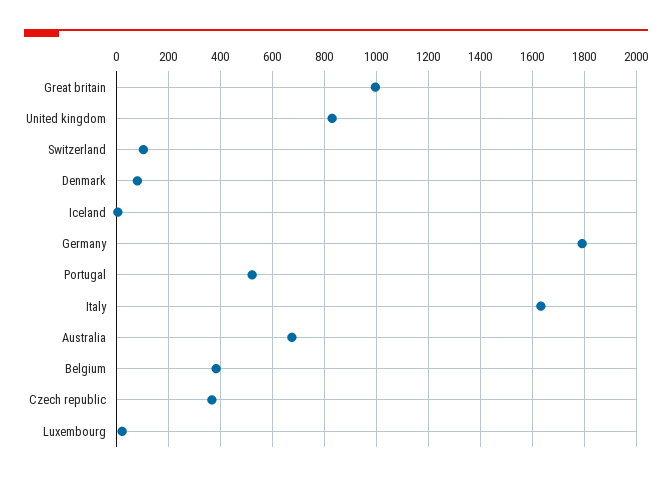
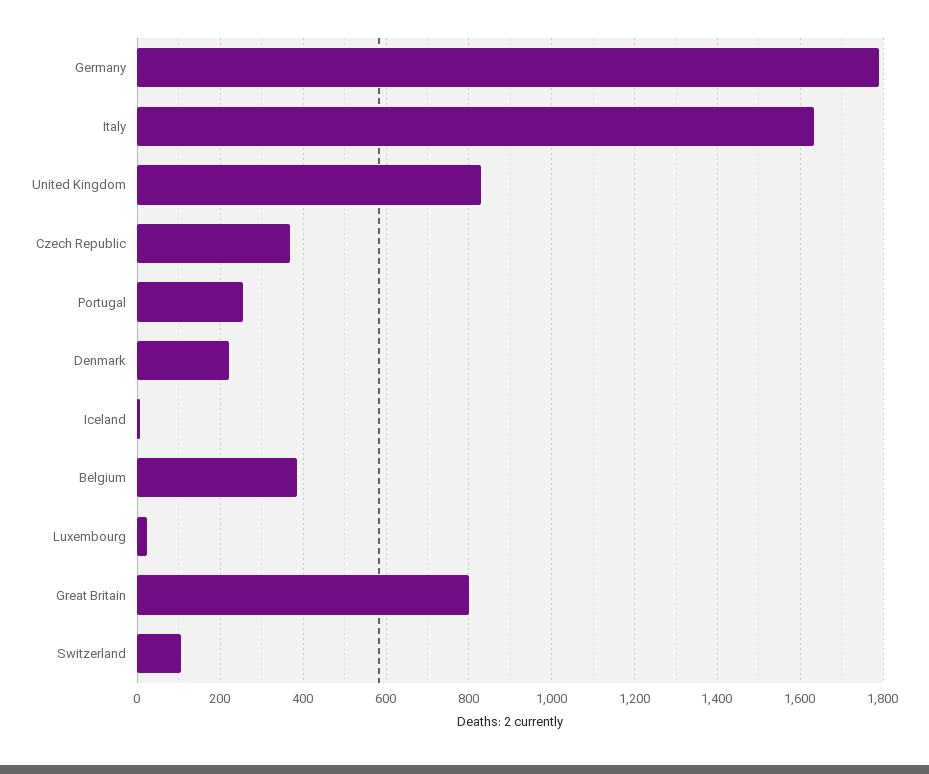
  {
-   "Great britain": 1000,
+   "Great britain": 800,
    "United kingdom": 840,
    "Switzerland": 100,
-   "Denmark": 75,
+   "Denmark": 220,
    "Iceland": 0,
    "Germany": 1800,
-   "Portugal": 525,
+   "Portugal": 260,
    "Italy": 1640,
-   "Australia": 675,
    "Belgium": 380,
    "Czech republic": 360,
    "Luxembourg": 20
  }

